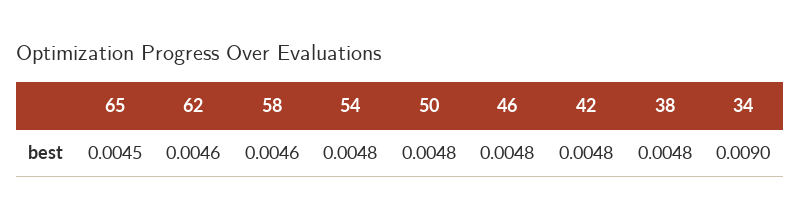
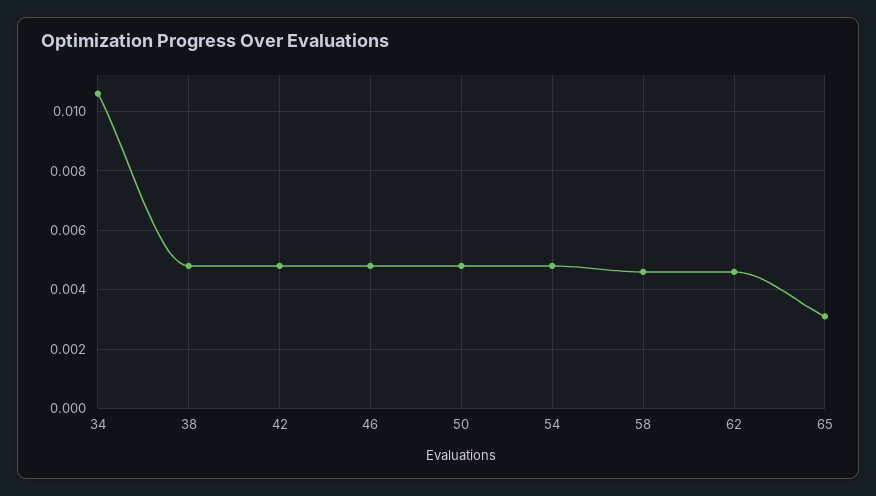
  {
-   "65": 0.0045,
+   "65": 0.003,
    "62": 0.0046,
    "58": 0.0046,
    "54": 0.0048,
    "50": 0.0048,
    "46": 0.0048,
    "42": 0.0048,
    "38": 0.0048,
-   "34": 0.009
+   "34": 0.0105
  }

